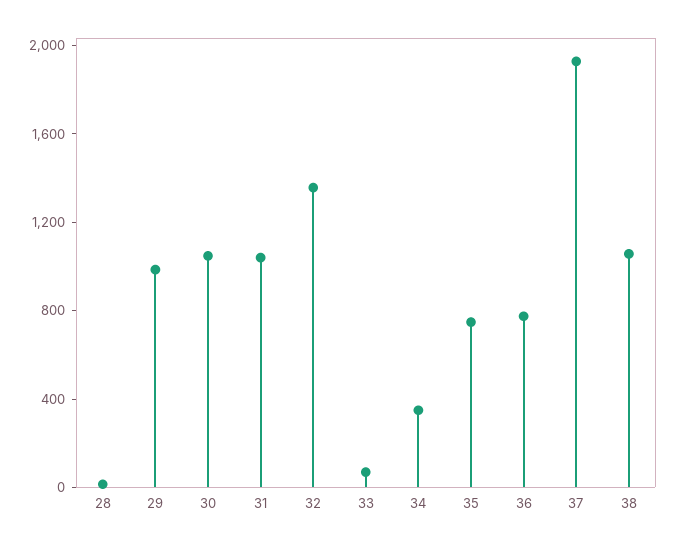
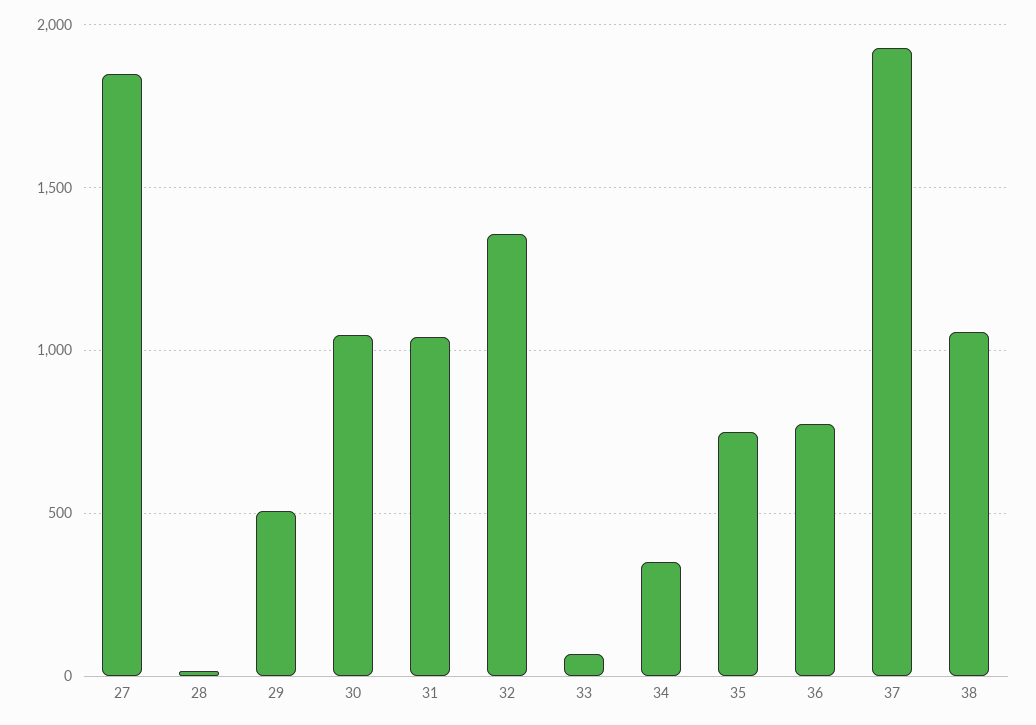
  {
    "28": 0,
-   "29": 1000,
+   "29": 500,
    "30": 1050,
    "31": 1050,
    "32": 1350,
    "33": 50,
    "34": 350,
    "35": 750,
    "36": 800,
    "37": 1950,
-   "38": 1050
+   "38": 1050,
+   "27": 1850
  }

